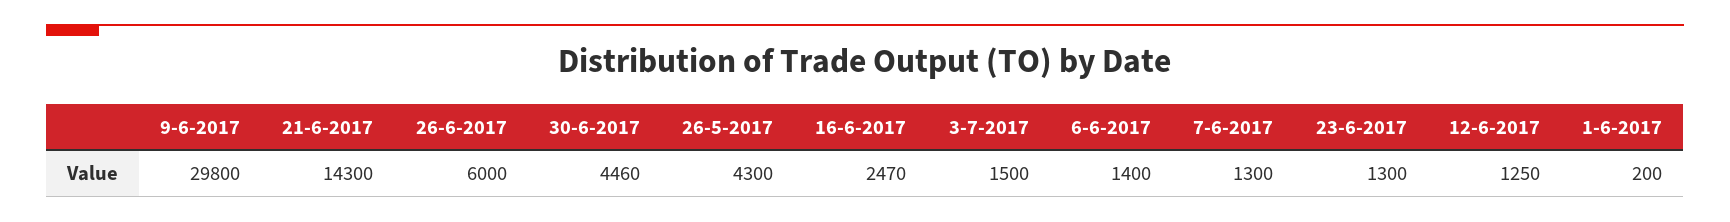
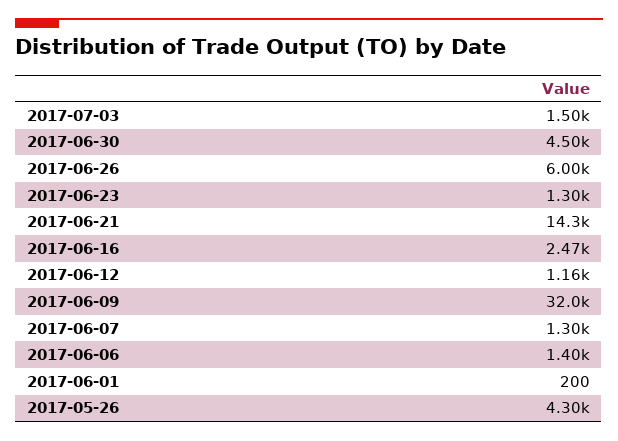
  {
-   "9-6-2017": 29800,
+   "9-6-2017": 32000,
    "21-6-2017": 14300,
    "26-6-2017": 6000,
-   "30-6-2017": 4460,
+   "30-6-2017": 4500,
    "26-5-2017": 4300,
    "16-6-2017": 2470,
    "3-7-2017": 1500,
    "6-6-2017": 1400,
    "7-6-2017": 1300,
    "23-6-2017": 1300,
-   "12-6-2017": 1250,
+   "12-6-2017": 1160,
    "1-6-2017": 200
  }

